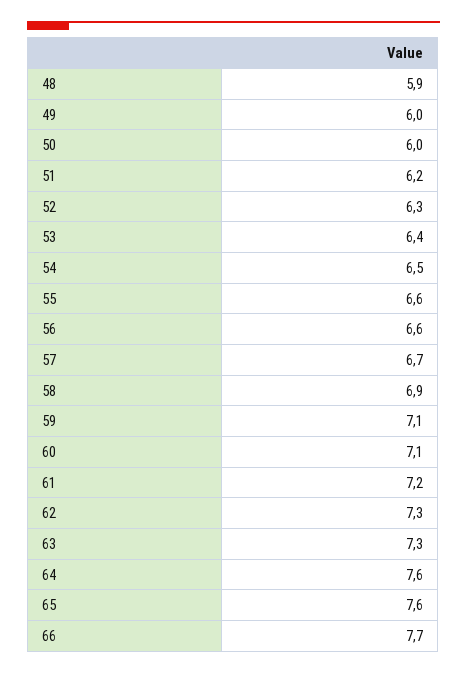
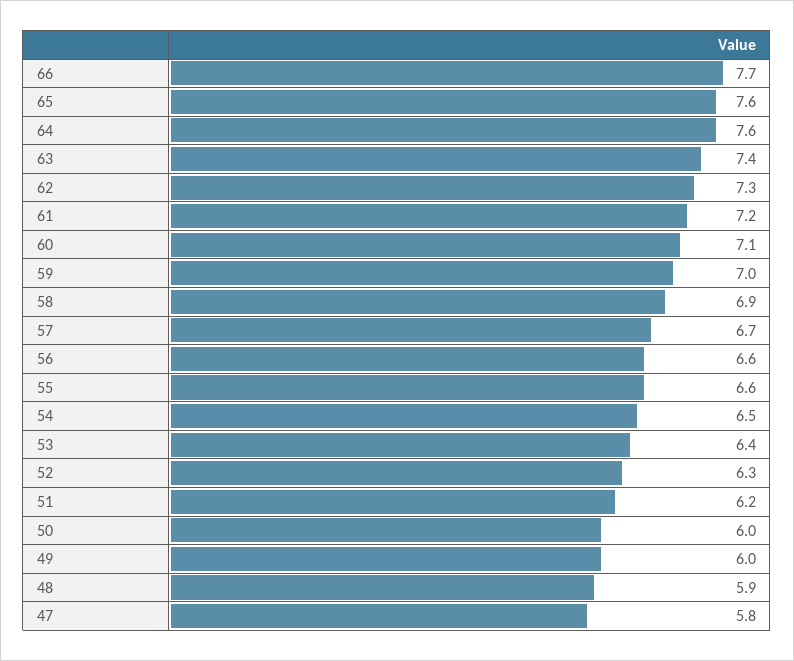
  {
    "48": 5.9,
    "49": 6,
    "50": 6,
    "51": 6.2,
    "52": 6.3,
    "53": 6.4,
    "54": 6.5,
    "55": 6.6,
    "56": 6.6,
    "57": 6.7,
    "58": 6.9,
-   "59": 7.1,
+   "59": 7,
    "60": 7.1,
    "61": 7.2,
    "62": 7.3,
-   "63": 7.3,
+   "63": 7.4,
    "64": 7.6,
    "65": 7.6,
-   "66": 7.7
+   "66": 7.7,
+   "47": 5.8
  }

